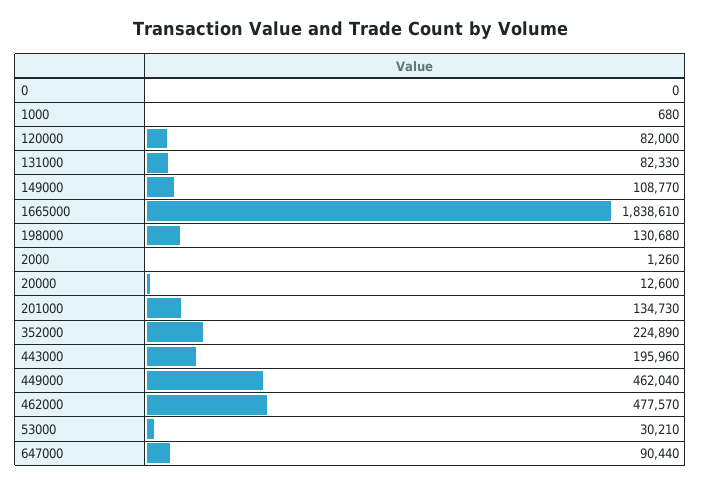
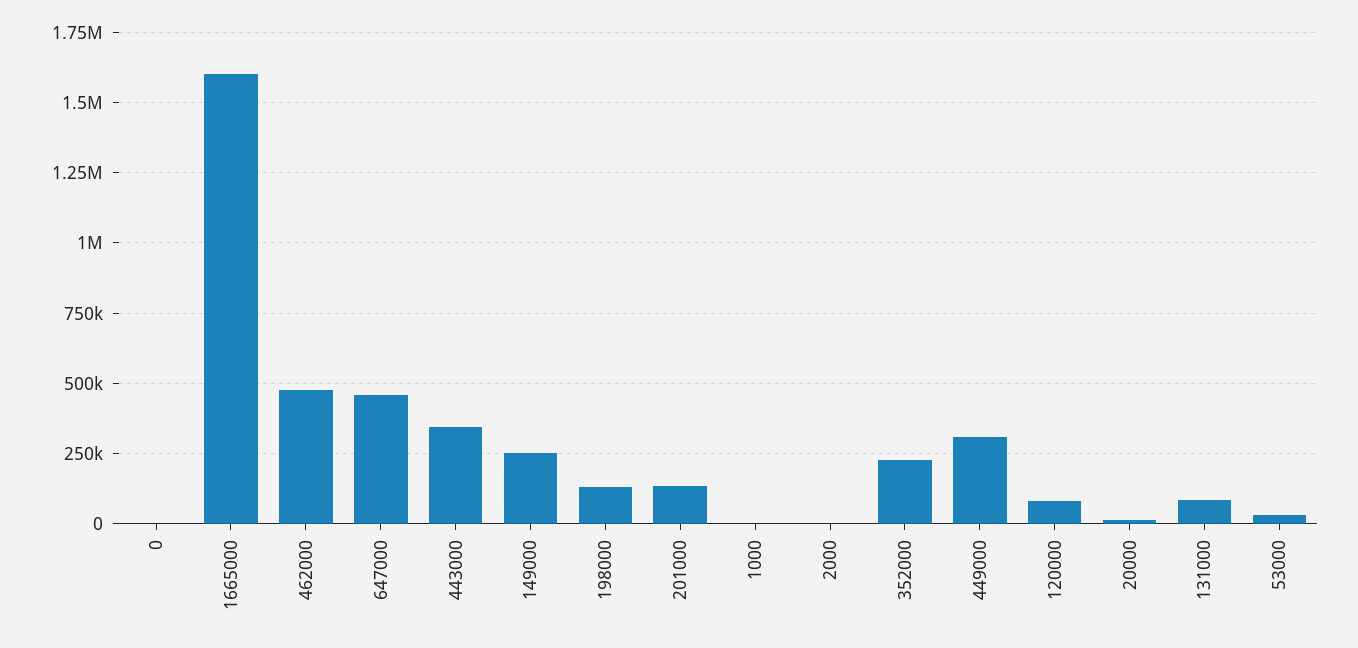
  {
    "0": 0,
    "1000": 680,
    "120000": 82000,
    "131000": 82330,
-   "149000": 108770,
+   "149000": 250000,
-   "1665000": 1838610,
+   "1665000": 1600000,
    "198000": 130680,
    "2000": 1260,
    "20000": 12600,
    "201000": 134730,
    "352000": 224890,
-   "443000": 195960,
+   "443000": 350000,
-   "449000": 462040,
+   "449000": 300000,
    "462000": 477570,
    "53000": 30210,
-   "647000": 90440
+   "647000": 450000
  }

